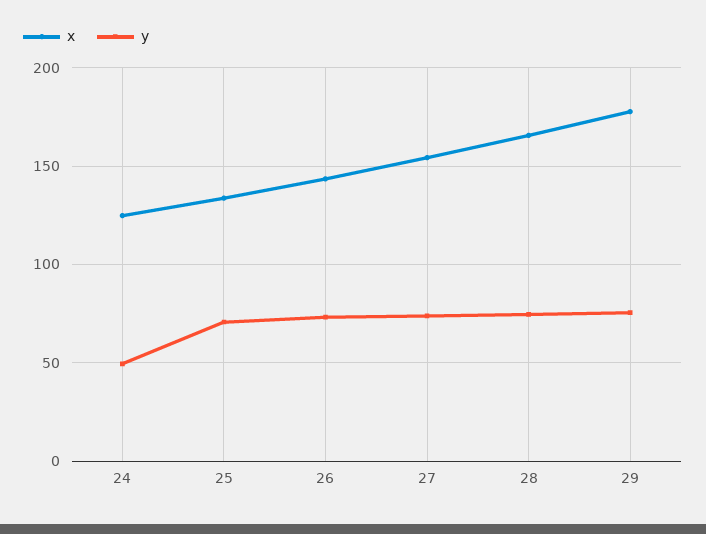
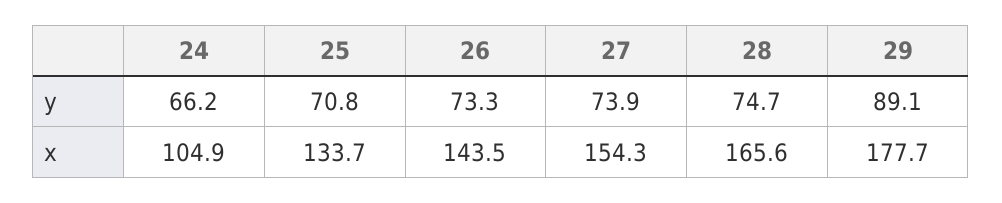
  {
    "x": {
-     "24": 125,
+     "24": 104.9,
      "25": 133.7,
      "26": 143.5,
      "27": 154.3,
      "28": 165.6,
      "29": 177.7
    },
    "y": {
-     "24": 50,
+     "24": 66.2,
      "25": 70.8,
      "26": 73.3,
      "27": 73.9,
      "28": 74.7,
-     "29": 75
+     "29": 89.1
    }
  }

